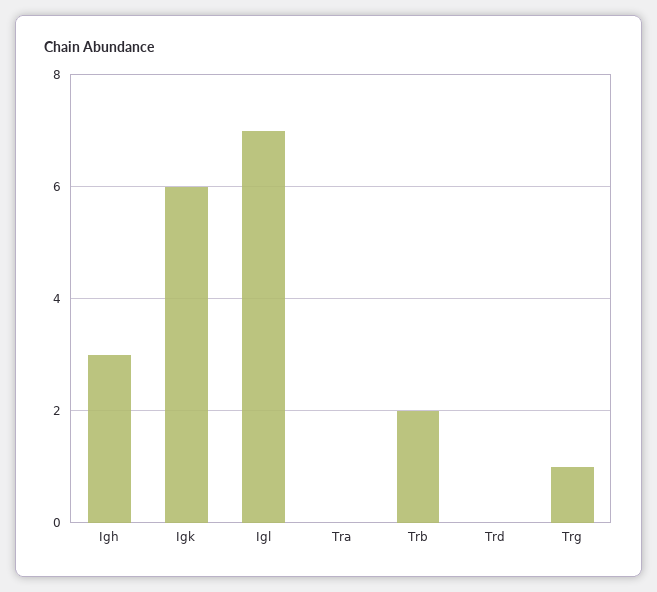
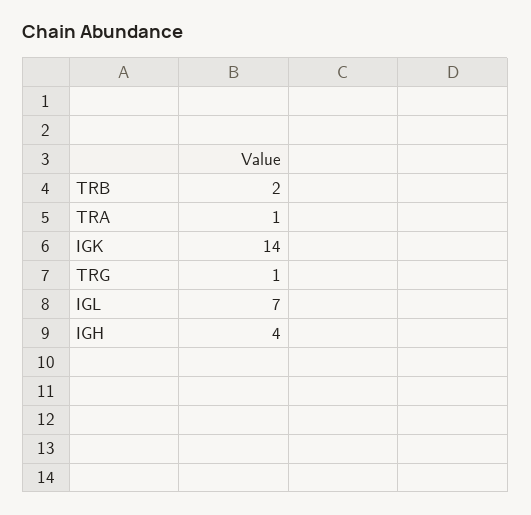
  {
-   "Igh": 3,
+   "Igh": 4,
-   "Igk": 6,
+   "Igk": 14,
    "Igl": 7,
-   "Tra": 0,
+   "Tra": 1,
    "Trb": 2,
-   "Trd": 0,
    "Trg": 1
  }

